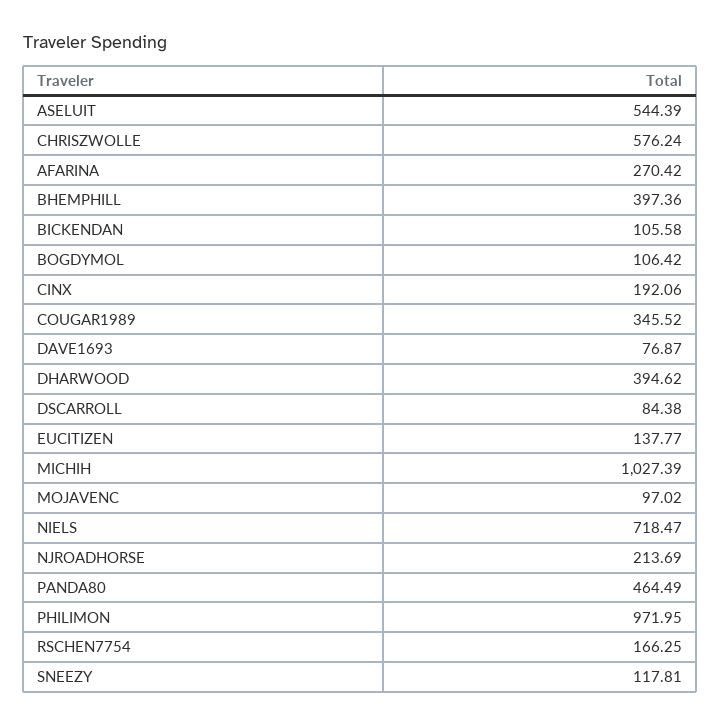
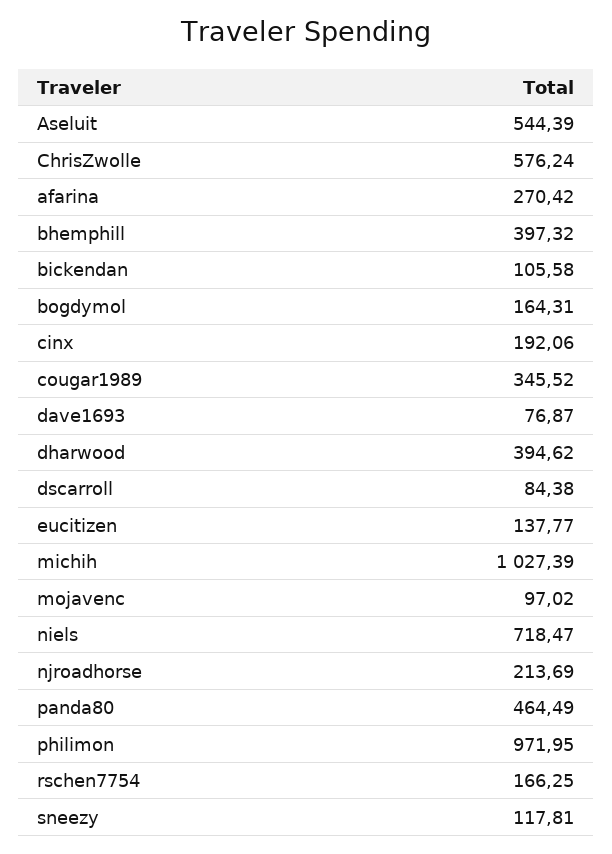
  {
    "ASELUIT": 544.39,
    "CHRISZWOLLE": 576.24,
    "AFARINA": 270.42,
-   "BHEMPHILL": 397.36,
+   "BHEMPHILL": 397.32,
    "BICKENDAN": 105.58,
-   "BOGDYMOL": 106.42,
+   "BOGDYMOL": 164.31,
    "CINX": 192.06,
    "COUGAR1989": 345.52,
    "DAVE1693": 76.87,
    "DHARWOOD": 394.62,
    "DSCARROLL": 84.38,
    "EUCITIZEN": 137.77,
    "MICHIH": 1027.39,
    "MOJAVENC": 97.02,
    "NIELS": 718.47,
    "NJROADHORSE": 213.69,
    "PANDA80": 464.49,
    "PHILIMON": 971.95,
    "RSCHEN7754": 166.25,
    "SNEEZY": 117.81
  }

